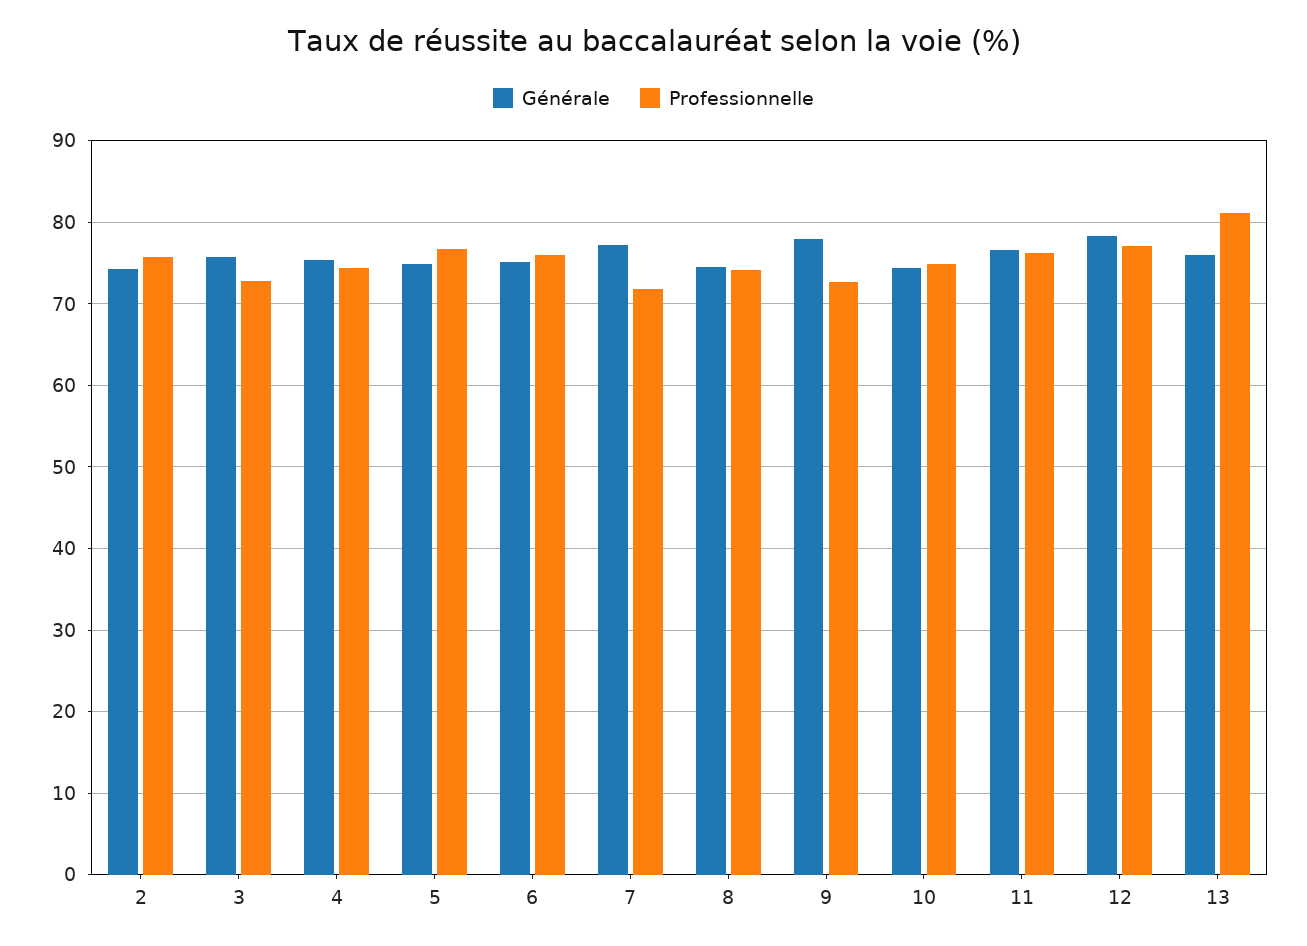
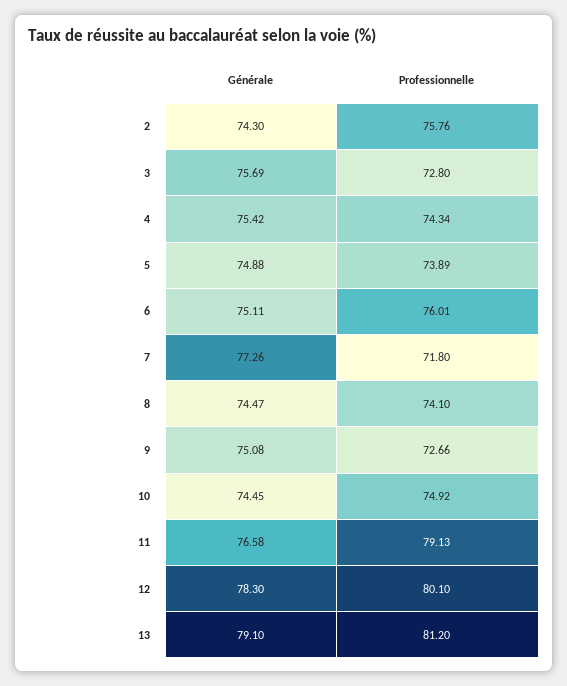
  {
    "Générale": {
      "2": 74.3,
      "3": 75.69,
      "4": 75.42,
      "5": 74.88,
      "6": 75.11,
      "7": 77.26,
      "8": 74.47,
-     "9": 78,
+     "9": 75.08,
      "10": 74.45,
      "11": 76.58,
      "12": 78.3,
-     "13": 76
+     "13": 79.1
    },
    "Professionnelle": {
      "2": 75.76,
      "3": 72.8,
      "4": 74.34,
-     "5": 77,
+     "5": 73.89,
      "6": 76.01,
      "7": 71.8,
      "8": 74.1,
      "9": 72.66,
      "10": 74.92,
-     "11": 76,
+     "11": 79.13,
-     "12": 77,
+     "12": 80.1,
      "13": 81.2
    }
  }

